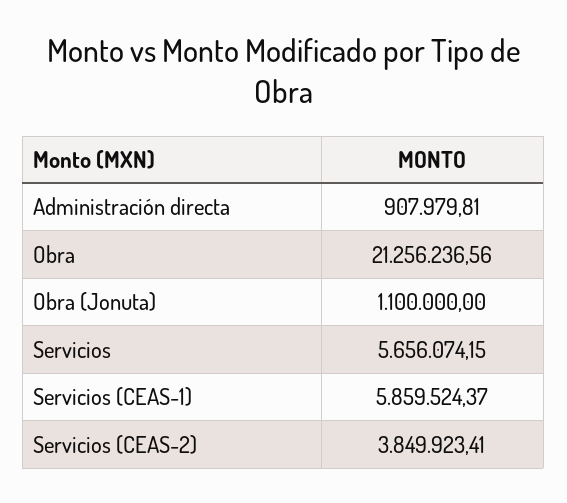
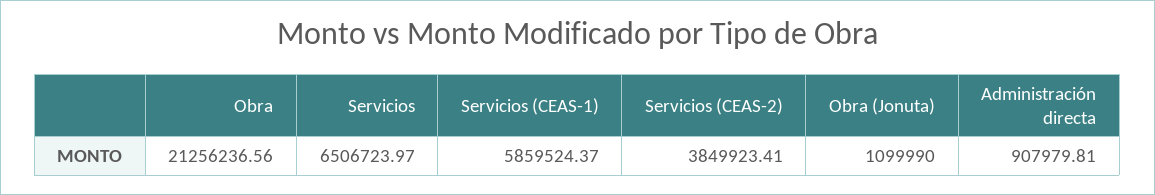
  {
    "Administración directa": 907979.81,
    "Obra": 21256236.56,
-   "Obra (Jonuta)": 1100000,
+   "Obra (Jonuta)": 1099990,
-   "Servicios": 5656074.15,
+   "Servicios": 6506723.97,
    "Servicios (CEAS-1)": 5859524.37,
    "Servicios (CEAS-2)": 3849923.41
  }

